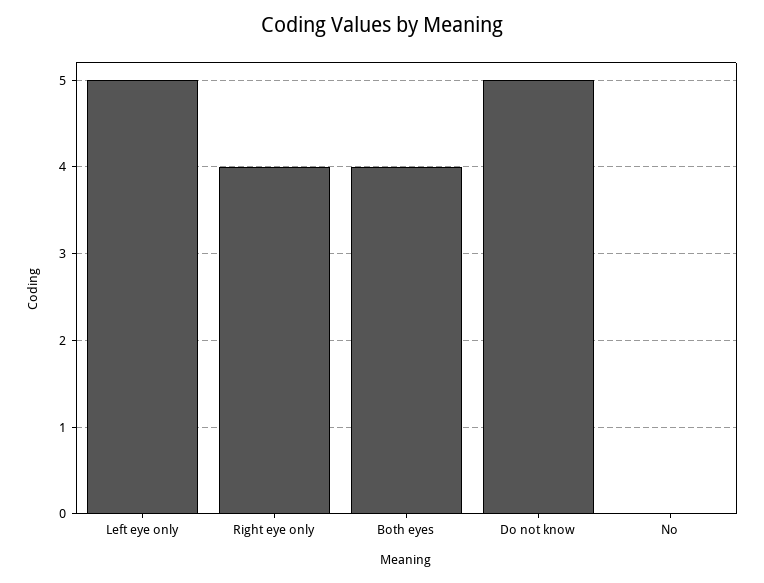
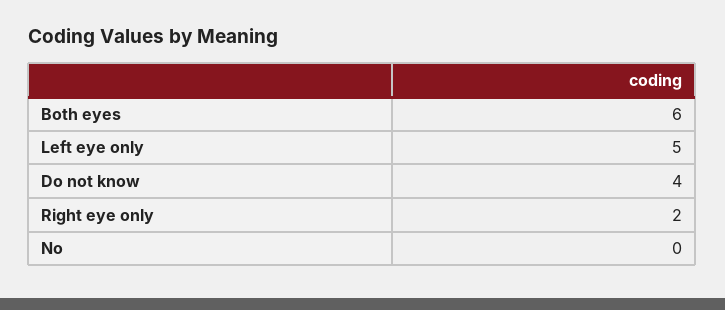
  {
    "Left eye only": 5,
-   "Right eye only": 4,
+   "Right eye only": 2,
-   "Both eyes": 4,
+   "Both eyes": 6,
-   "Do not know": 5,
+   "Do not know": 4,
    "No": 0
  }

